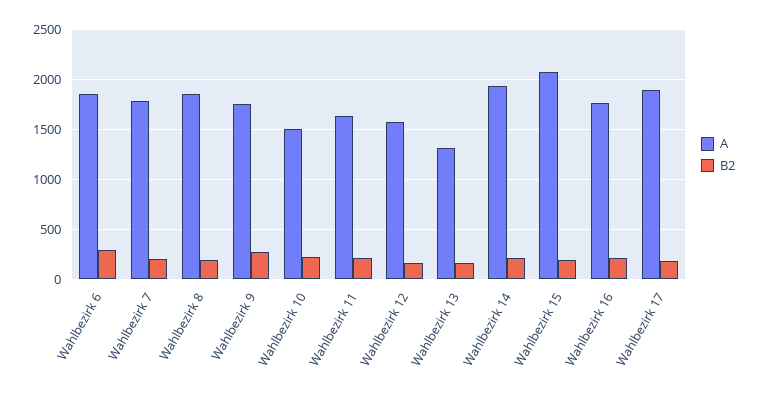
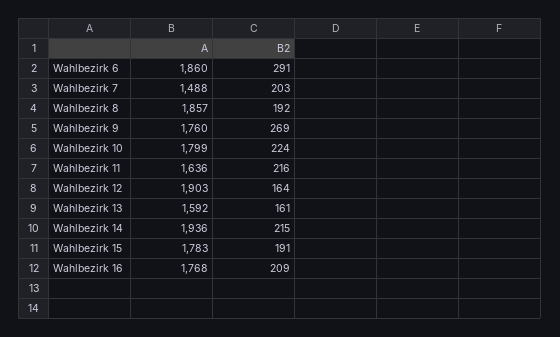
  {
    "A": {
      "Wahlbezirk 6": 1860,
-     "Wahlbezirk 7": 1800,
+     "Wahlbezirk 7": 1488,
      "Wahlbezirk 8": 1857,
      "Wahlbezirk 9": 1760,
-     "Wahlbezirk 10": 1500,
+     "Wahlbezirk 10": 1799,
      "Wahlbezirk 11": 1636,
-     "Wahlbezirk 12": 1600,
+     "Wahlbezirk 12": 1903,
-     "Wahlbezirk 13": 1300,
+     "Wahlbezirk 13": 1592,
      "Wahlbezirk 14": 1936,
-     "Wahlbezirk 15": 2100,
+     "Wahlbezirk 15": 1783,
-     "Wahlbezirk 16": 1768,
+     "Wahlbezirk 16": 1768
-     "Wahlbezirk 17": 1900
    },
    "B2": {
      "Wahlbezirk 6": 291,
      "Wahlbezirk 7": 203,
      "Wahlbezirk 8": 192,
      "Wahlbezirk 9": 269,
      "Wahlbezirk 10": 224,
      "Wahlbezirk 11": 216,
      "Wahlbezirk 12": 164,
      "Wahlbezirk 13": 161,
      "Wahlbezirk 14": 215,
      "Wahlbezirk 15": 191,
-     "Wahlbezirk 16": 209,
+     "Wahlbezirk 16": 209
-     "Wahlbezirk 17": 200
    }
  }

